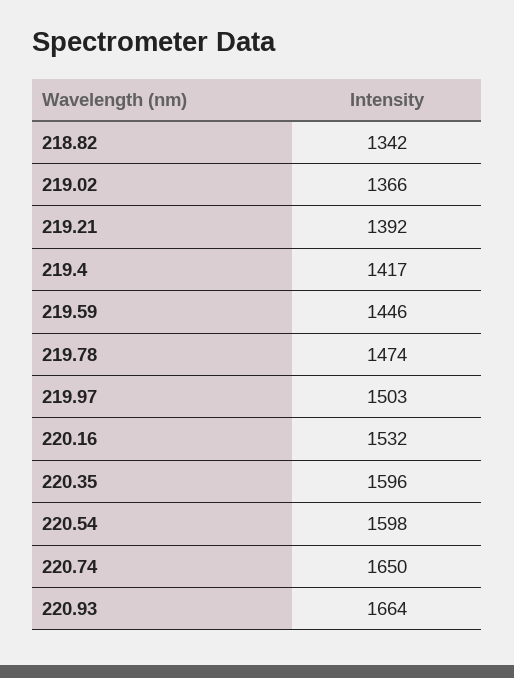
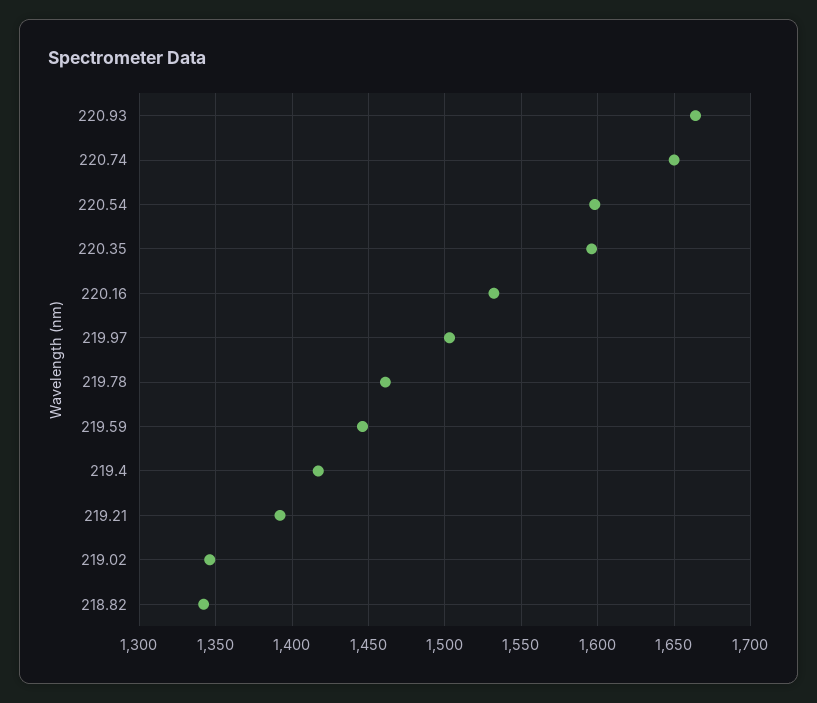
  {
    "218.82": 1342,
-   "219.02": 1366,
+   "219.02": 1345,
    "219.21": 1392,
    "219.4": 1417,
    "219.59": 1446,
-   "219.78": 1474,
+   "219.78": 1460,
    "219.97": 1503,
    "220.16": 1532,
    "220.35": 1596,
    "220.54": 1598,
    "220.74": 1650,
    "220.93": 1664
  }

